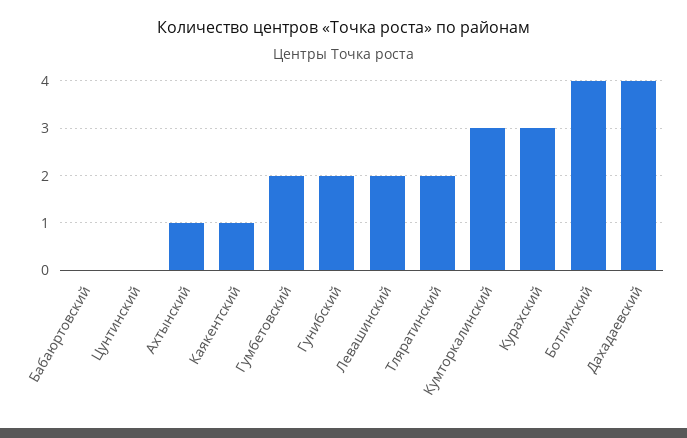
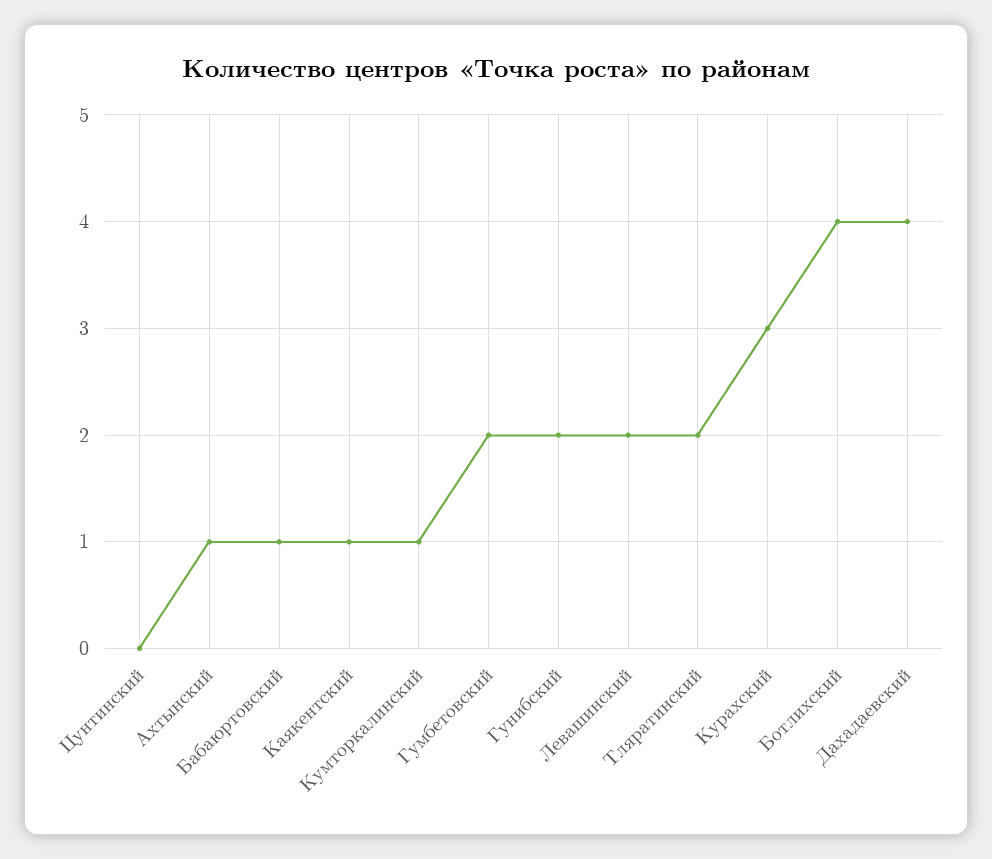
  {
-   "Бабаюртовский": 0,
+   "Бабаюртовский": 1,
    "Цунтинский": 0,
    "Ахтынский": 1,
    "Каякентский": 1,
    "Гумбетовский": 2,
    "Гунибский": 2,
    "Левашинский": 2,
    "Тляратинский": 2,
-   "Кумторкалинский": 3,
+   "Кумторкалинский": 1,
    "Курахский": 3,
    "Ботлихский": 4,
    "Дахадаевский": 4
  }

